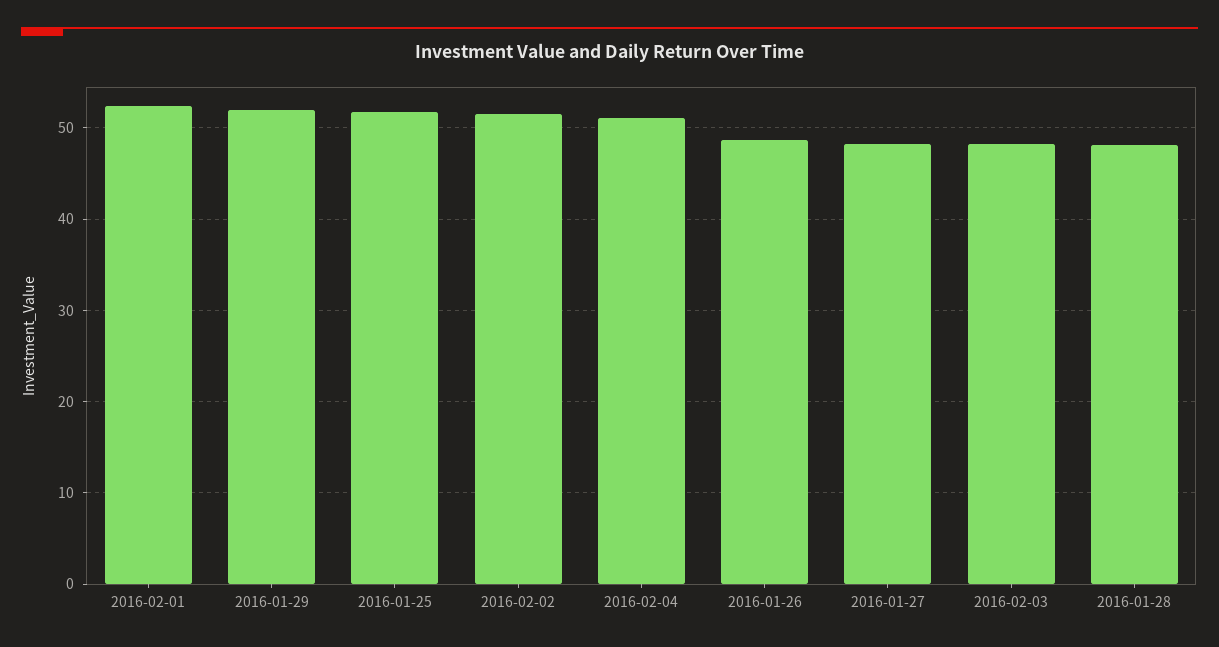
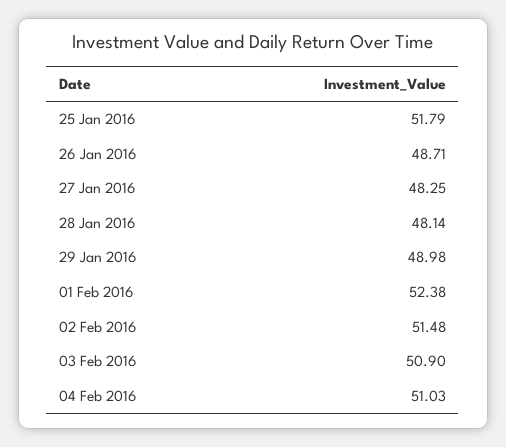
  {
    "2016-02-01": 52.38,
-   "2016-01-29": 52,
+   "2016-01-29": 48.98,
    "2016-01-25": 51.79,
    "2016-02-02": 51.48,
    "2016-02-04": 51.03,
    "2016-01-26": 48.71,
    "2016-01-27": 48.25,
-   "2016-02-03": 48,
+   "2016-02-03": 50.9,
    "2016-01-28": 48.14
  }

